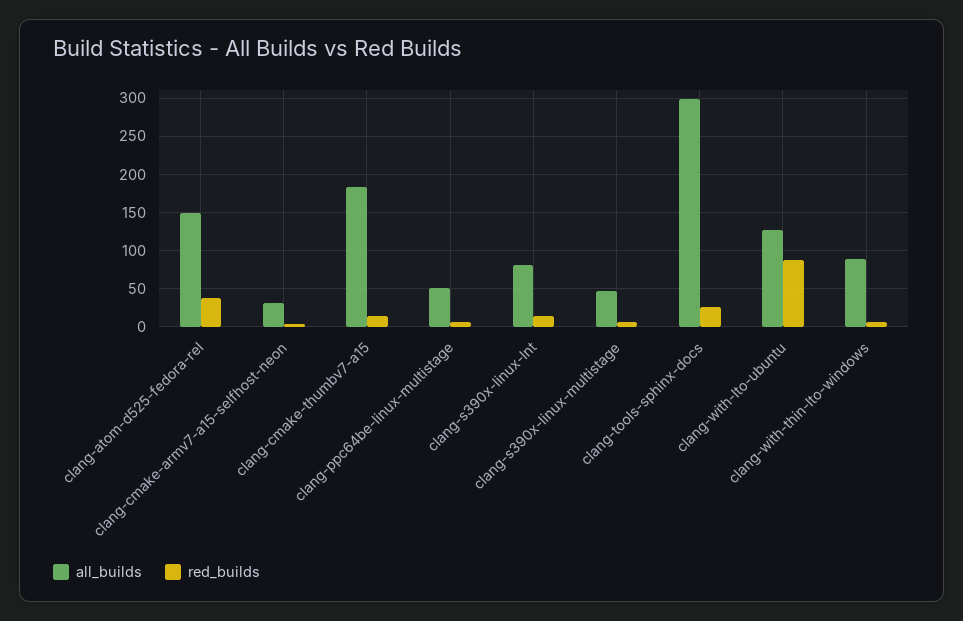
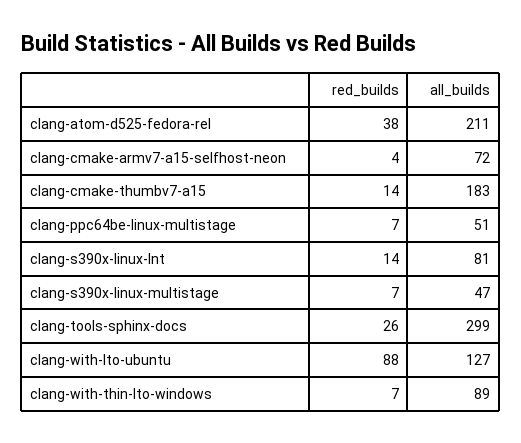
  {
    "all_builds": {
-     "clang-atom-d525-fedora-rel": 150,
+     "clang-atom-d525-fedora-rel": 211,
-     "clang-cmake-armv7-a15-selfhost-neon": 30,
+     "clang-cmake-armv7-a15-selfhost-neon": 72,
      "clang-cmake-thumbv7-a15": 183,
      "clang-ppc64be-linux-multistage": 51,
      "clang-s390x-linux-lnt": 81,
      "clang-s390x-linux-multistage": 47,
      "clang-tools-sphinx-docs": 299,
      "clang-with-lto-ubuntu": 127,
      "clang-with-thin-lto-windows": 89
    },
    "red_builds": {
      "clang-atom-d525-fedora-rel": 38,
      "clang-cmake-armv7-a15-selfhost-neon": 4,
      "clang-cmake-thumbv7-a15": 14,
      "clang-ppc64be-linux-multistage": 7,
      "clang-s390x-linux-lnt": 14,
      "clang-s390x-linux-multistage": 7,
      "clang-tools-sphinx-docs": 26,
      "clang-with-lto-ubuntu": 88,
      "clang-with-thin-lto-windows": 7
    }
  }

